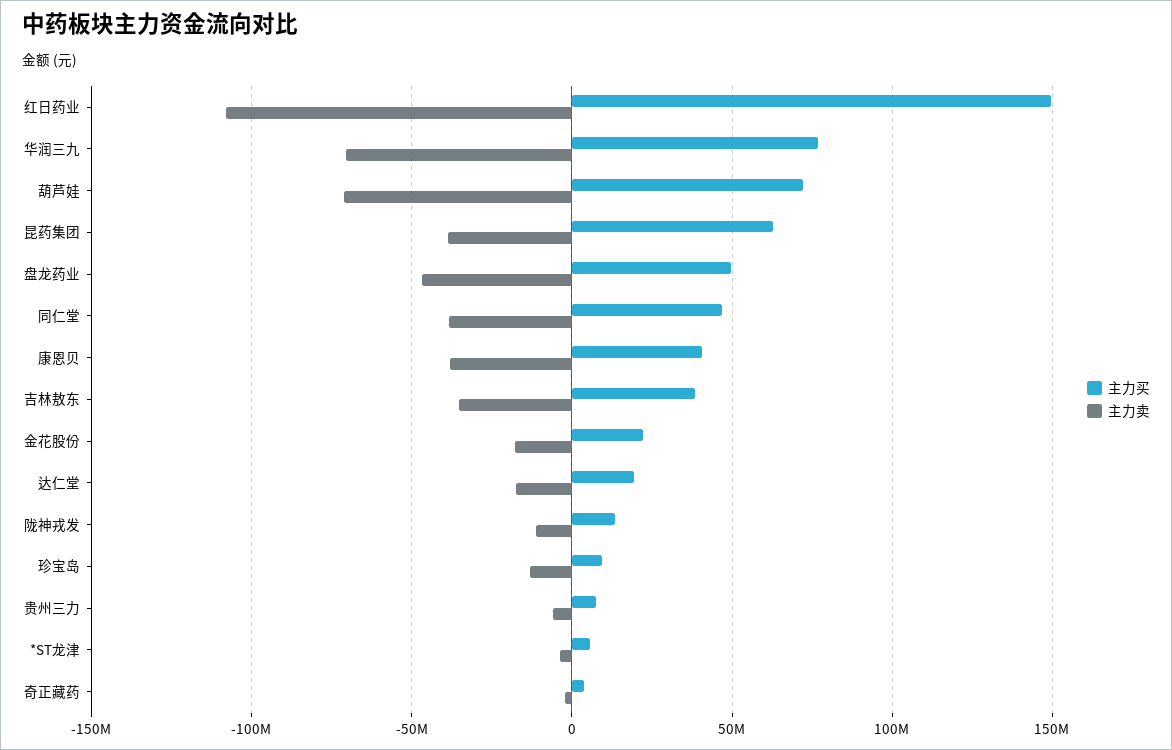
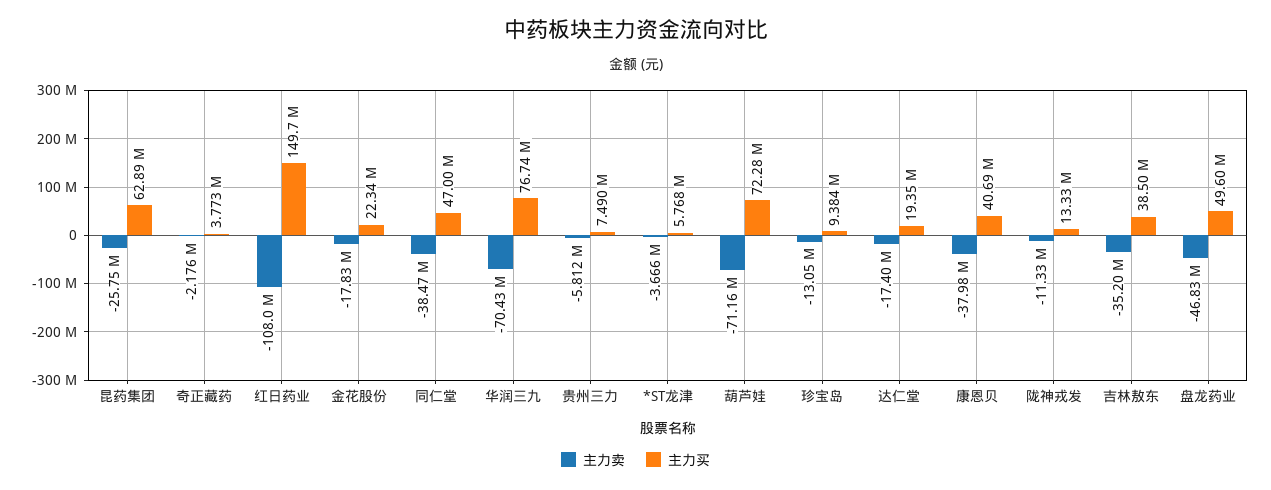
  {
    "主力买": {
      "红日药业": 149700000,
      "华润三九": 76740000,
      "葫芦娃": 72280000,
      "昆药集团": 62890000,
      "盘龙药业": 49600000,
      "同仁堂": 47000000,
      "康恩贝": 40690000,
      "吉林敖东": 38500000,
      "金花股份": 22340000,
      "达仁堂": 19350000,
      "陇神戎发": 13330000,
      "珍宝岛": 9384000,
      "贵州三力": 7490000,
      "*ST龙津": 5768000,
      "奇正藏药": 3773000
    },
    "主力卖": {
      "红日药业": -108000000,
      "华润三九": -70430000,
      "葫芦娃": -71160000,
-     "昆药集团": -40000000,
+     "昆药集团": -25750000,
      "盘龙药业": -46830000,
      "同仁堂": -38470000,
      "康恩贝": -37980000,
      "吉林敖东": -35200000,
      "金花股份": -17830000,
      "达仁堂": -17400000,
      "陇神戎发": -11330000,
      "珍宝岛": -13050000,
      "贵州三力": -5812000,
      "*ST龙津": -3666000,
      "奇正藏药": -2176000
    }
  }

